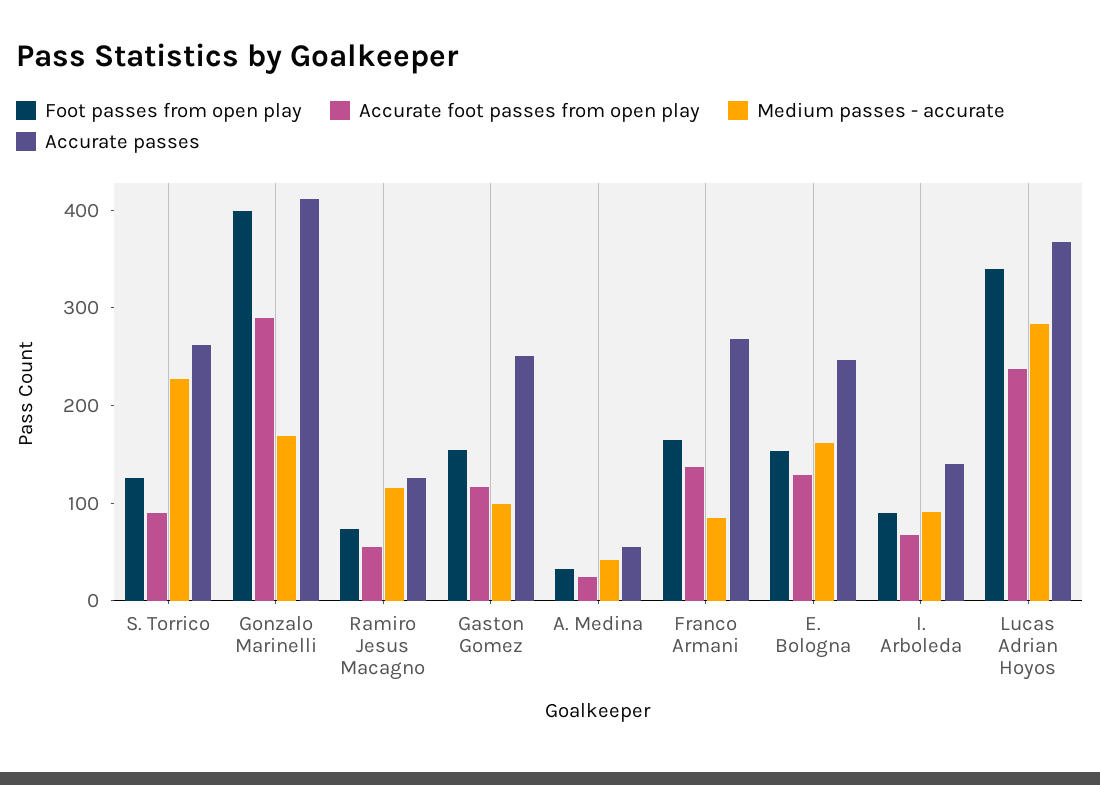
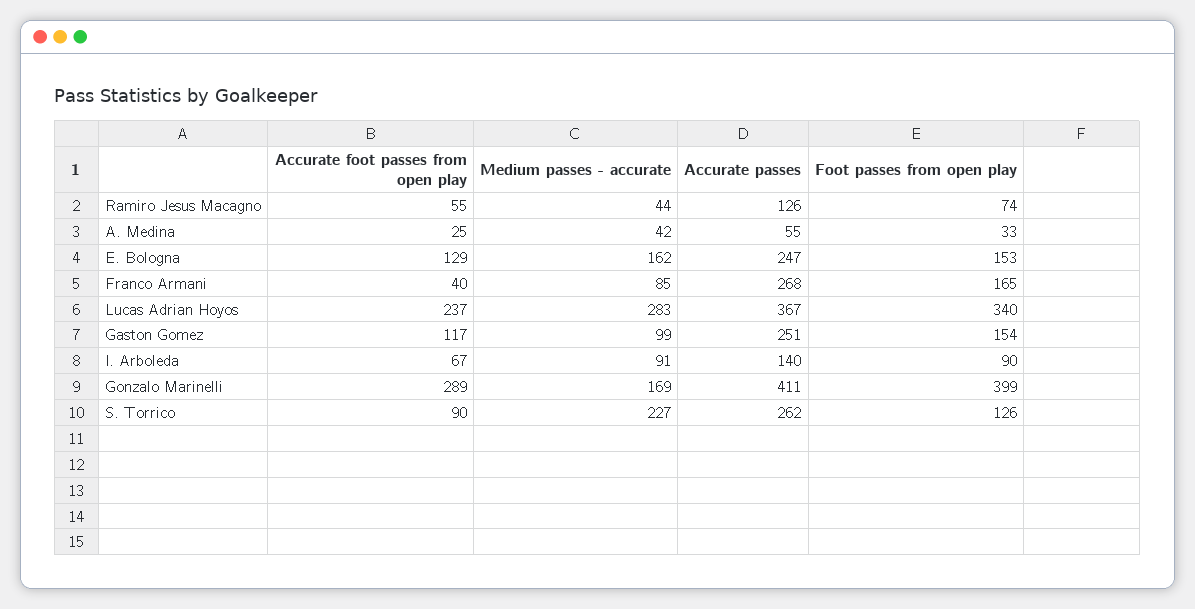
  {
    "Foot passes from open play": {
      "S. Torrico": 126,
      "Gonzalo Marinelli": 399,
      "Ramiro Jesus Macagno": 74,
      "Gaston Gomez": 154,
      "A. Medina": 33,
      "Franco Armani": 165,
      "E. Bologna": 153,
      "I. Arboleda": 90,
      "Lucas Adrian Hoyos": 340
    },
    "Accurate foot passes from open play": {
      "S. Torrico": 90,
      "Gonzalo Marinelli": 289,
      "Ramiro Jesus Macagno": 55,
      "Gaston Gomez": 117,
      "A. Medina": 25,
-     "Franco Armani": 140,
+     "Franco Armani": 40,
      "E. Bologna": 129,
      "I. Arboleda": 67,
      "Lucas Adrian Hoyos": 237
    },
    "Medium passes - accurate": {
      "S. Torrico": 227,
      "Gonzalo Marinelli": 169,
-     "Ramiro Jesus Macagno": 120,
+     "Ramiro Jesus Macagno": 44,
      "Gaston Gomez": 99,
      "A. Medina": 42,
      "Franco Armani": 85,
      "E. Bologna": 162,
      "I. Arboleda": 91,
      "Lucas Adrian Hoyos": 283
    },
    "Accurate passes": {
      "S. Torrico": 262,
      "Gonzalo Marinelli": 411,
      "Ramiro Jesus Macagno": 126,
      "Gaston Gomez": 251,
      "A. Medina": 55,
      "Franco Armani": 268,
      "E. Bologna": 247,
      "I. Arboleda": 140,
      "Lucas Adrian Hoyos": 367
    }
  }

